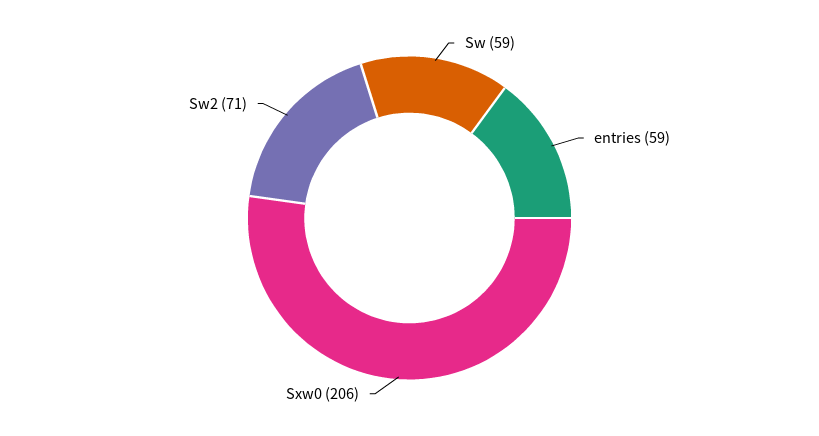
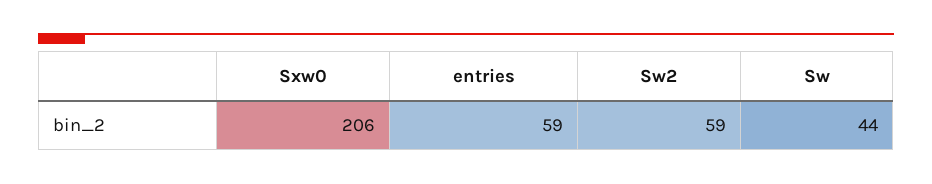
  {
-   "Sw": 59,
+   "Sw": 44,
    "entries": 59,
    "Sxw0": 206,
-   "Sw2": 71
+   "Sw2": 59
  }

